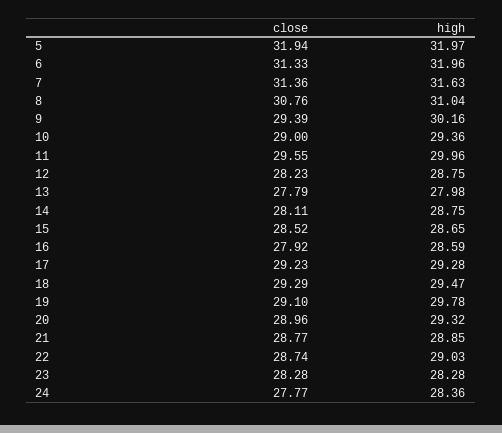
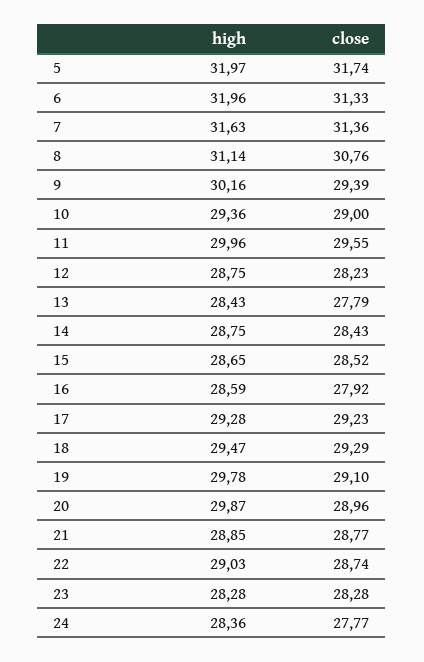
  {
    "close": {
-     "5": 31.94,
+     "5": 31.74,
      "6": 31.33,
      "7": 31.36,
      "8": 30.76,
      "9": 29.39,
      "10": 29,
      "11": 29.55,
      "12": 28.23,
      "13": 27.79,
-     "14": 28.11,
+     "14": 28.43,
      "15": 28.52,
      "16": 27.92,
      "17": 29.23,
      "18": 29.29,
      "19": 29.1,
      "20": 28.96,
      "21": 28.77,
      "22": 28.74,
      "23": 28.28,
      "24": 27.77
    },
    "high": {
      "5": 31.97,
      "6": 31.96,
      "7": 31.63,
-     "8": 31.04,
+     "8": 31.14,
      "9": 30.16,
      "10": 29.36,
      "11": 29.96,
      "12": 28.75,
-     "13": 27.98,
+     "13": 28.43,
      "14": 28.75,
      "15": 28.65,
      "16": 28.59,
      "17": 29.28,
      "18": 29.47,
      "19": 29.78,
-     "20": 29.32,
+     "20": 29.87,
      "21": 28.85,
      "22": 29.03,
      "23": 28.28,
      "24": 28.36
    }
  }

